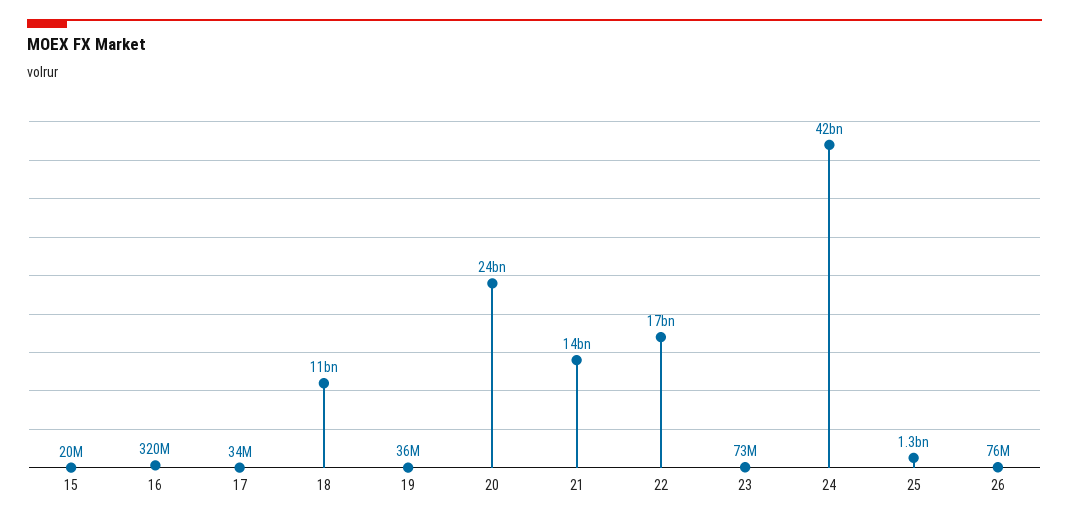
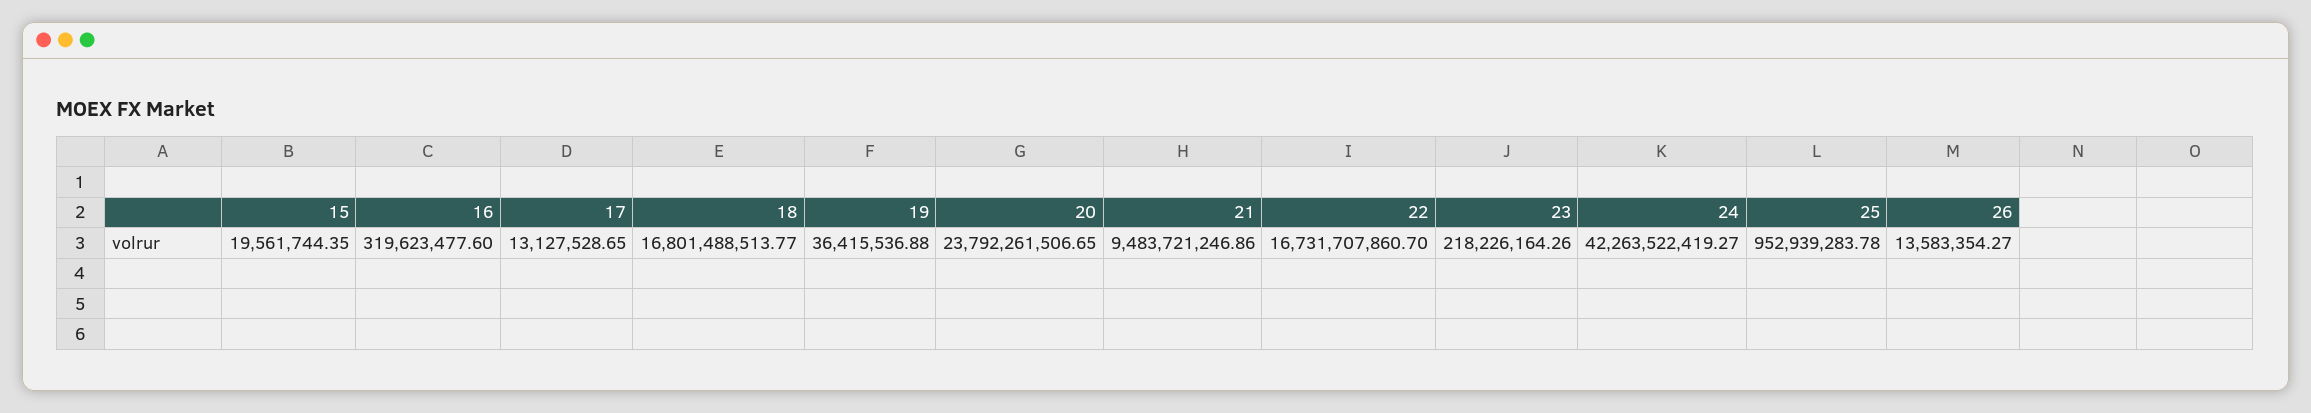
  {
    "15": 19561744.35,
    "16": 319623477.6,
-   "17": 34000000,
+   "17": 13127528.65,
-   "18": 11000000000,
+   "18": 16801488513.77,
    "19": 36415536.88,
    "20": 23792261506.65,
-   "21": 14000000000,
+   "21": 9483721246.86,
    "22": 16731707860.7,
-   "23": 73000000,
+   "23": 218226164.26,
    "24": 42263522419.27,
-   "25": 1300000000,
+   "25": 952939283.78,
-   "26": 76000000
+   "26": 13583354.27
  }

